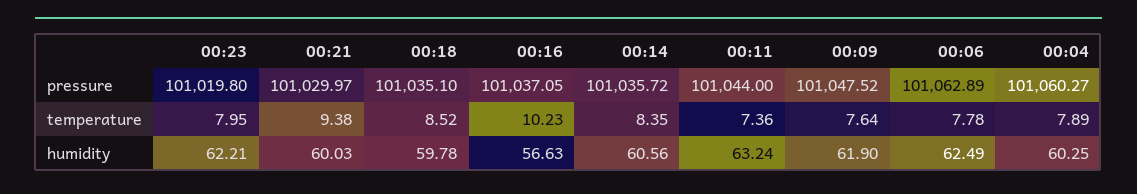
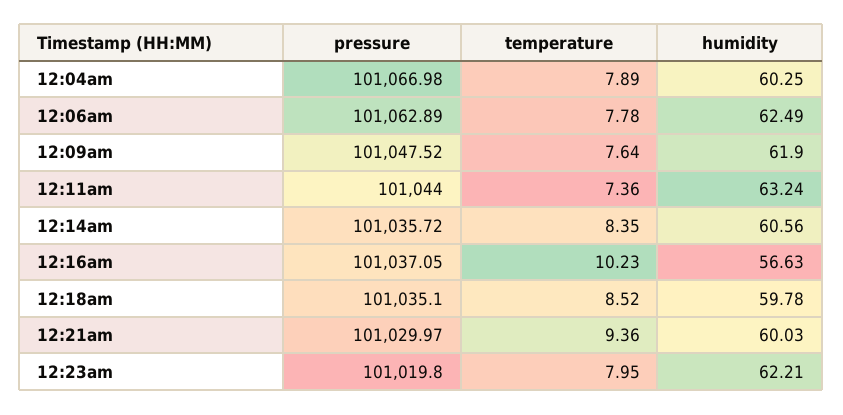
  {
    "00:23": {
      "pressure": 101019.8,
      "temperature": 7.95,
      "humidity": 62.21
    },
    "00:21": {
      "pressure": 101029.97,
-     "temperature": 9.38,
+     "temperature": 9.36,
      "humidity": 60.03
    },
    "00:18": {
      "pressure": 101035.1,
      "temperature": 8.52,
      "humidity": 59.78
    },
    "00:16": {
      "pressure": 101037.05,
      "temperature": 10.23,
      "humidity": 56.63
    },
    "00:14": {
      "pressure": 101035.72,
      "temperature": 8.35,
      "humidity": 60.56
    },
    "00:11": {
      "pressure": 101044,
      "temperature": 7.36,
      "humidity": 63.24
    },
    "00:09": {
      "pressure": 101047.52,
      "temperature": 7.64,
      "humidity": 61.9
    },
    "00:06": {
      "pressure": 101062.89,
      "temperature": 7.78,
      "humidity": 62.49
    },
    "00:04": {
-     "pressure": 101060.27,
+     "pressure": 101066.98,
      "temperature": 7.89,
      "humidity": 60.25
    }
  }

